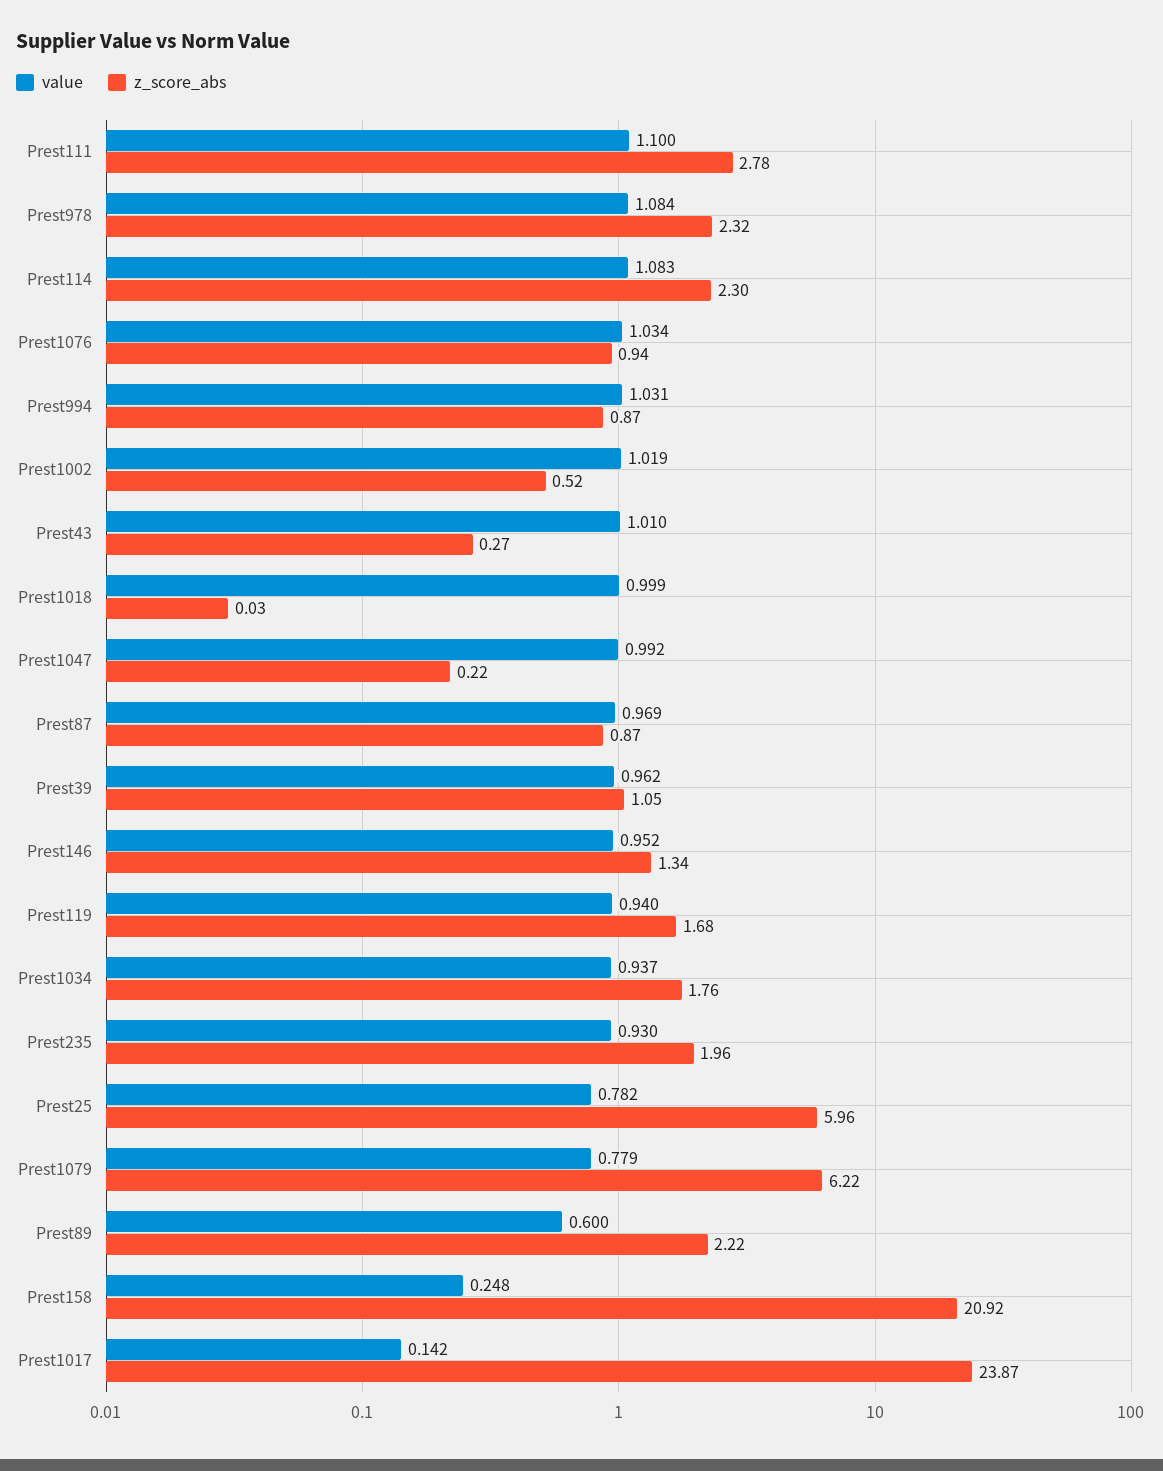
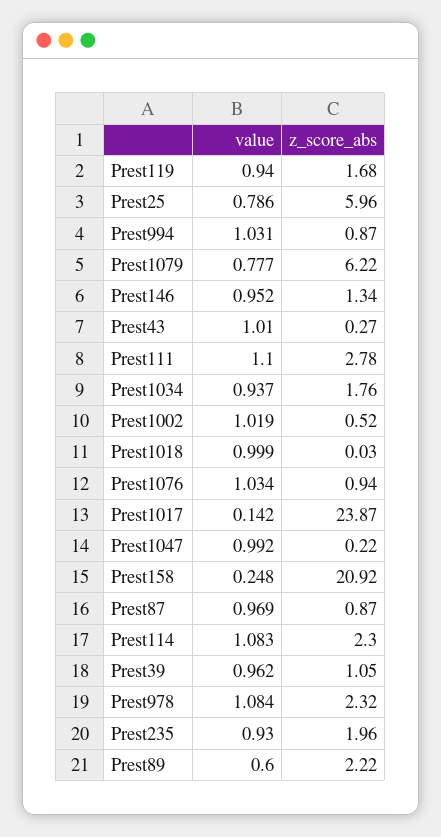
  {
    "value": {
      "Prest111": 1.1,
      "Prest978": 1.084,
      "Prest114": 1.083,
      "Prest1076": 1.034,
      "Prest994": 1.031,
      "Prest1002": 1.019,
      "Prest43": 1.01,
      "Prest1018": 0.999,
      "Prest1047": 0.992,
      "Prest87": 0.969,
      "Prest39": 0.962,
      "Prest146": 0.952,
      "Prest119": 0.94,
      "Prest1034": 0.937,
      "Prest235": 0.93,
-     "Prest25": 0.782,
+     "Prest25": 0.786,
-     "Prest1079": 0.779,
+     "Prest1079": 0.777,
      "Prest89": 0.6,
      "Prest158": 0.248,
      "Prest1017": 0.142
    },
    "z_score_abs": {
      "Prest111": 2.78,
      "Prest978": 2.32,
      "Prest114": 2.3,
      "Prest1076": 0.94,
      "Prest994": 0.87,
      "Prest1002": 0.52,
      "Prest43": 0.27,
      "Prest1018": 0.03,
      "Prest1047": 0.22,
      "Prest87": 0.87,
      "Prest39": 1.05,
      "Prest146": 1.34,
      "Prest119": 1.68,
      "Prest1034": 1.76,
      "Prest235": 1.96,
      "Prest25": 5.96,
      "Prest1079": 6.22,
      "Prest89": 2.22,
      "Prest158": 20.92,
      "Prest1017": 23.87
    }
  }

